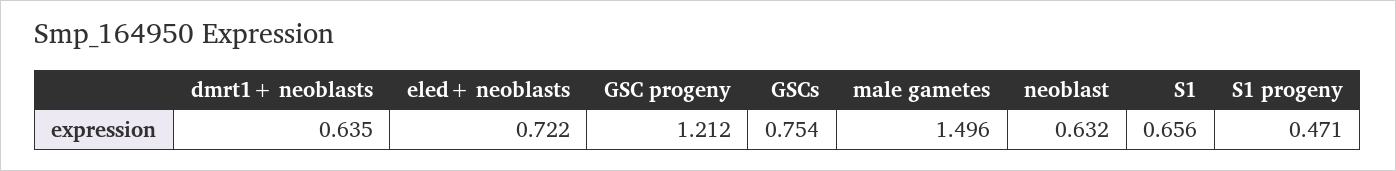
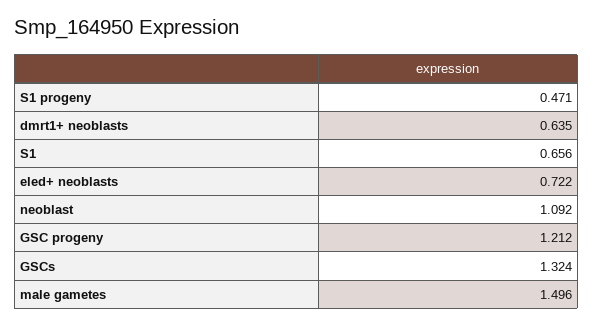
  {
    "dmrt1+ neoblasts": 0.635,
    "eled+ neoblasts": 0.722,
    "GSC progeny": 1.212,
-   "GSCs": 0.754,
+   "GSCs": 1.324,
    "male gametes": 1.496,
-   "neoblast": 0.632,
+   "neoblast": 1.092,
    "S1": 0.656,
    "S1 progeny": 0.471
  }

